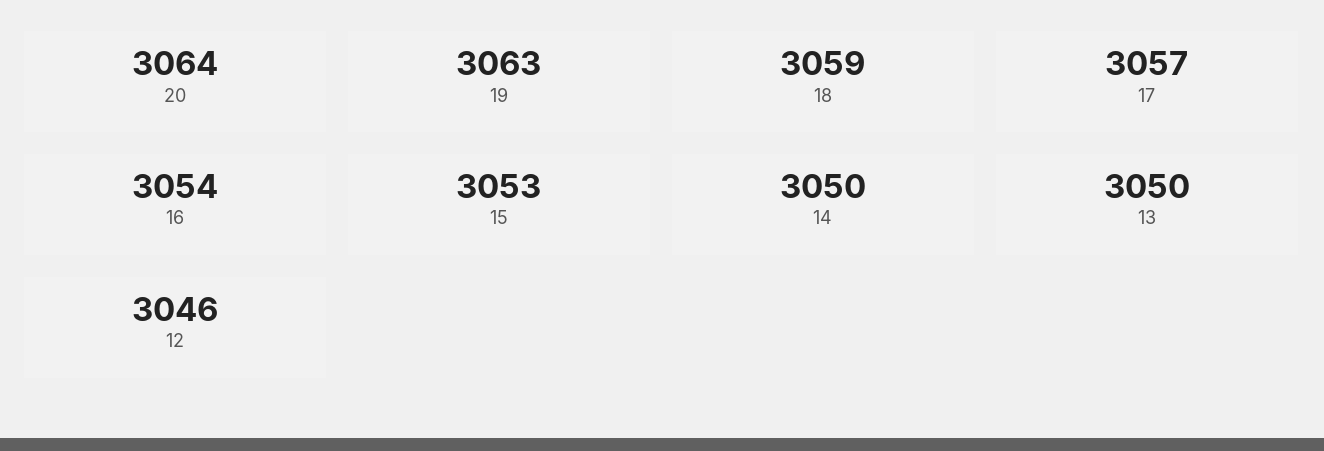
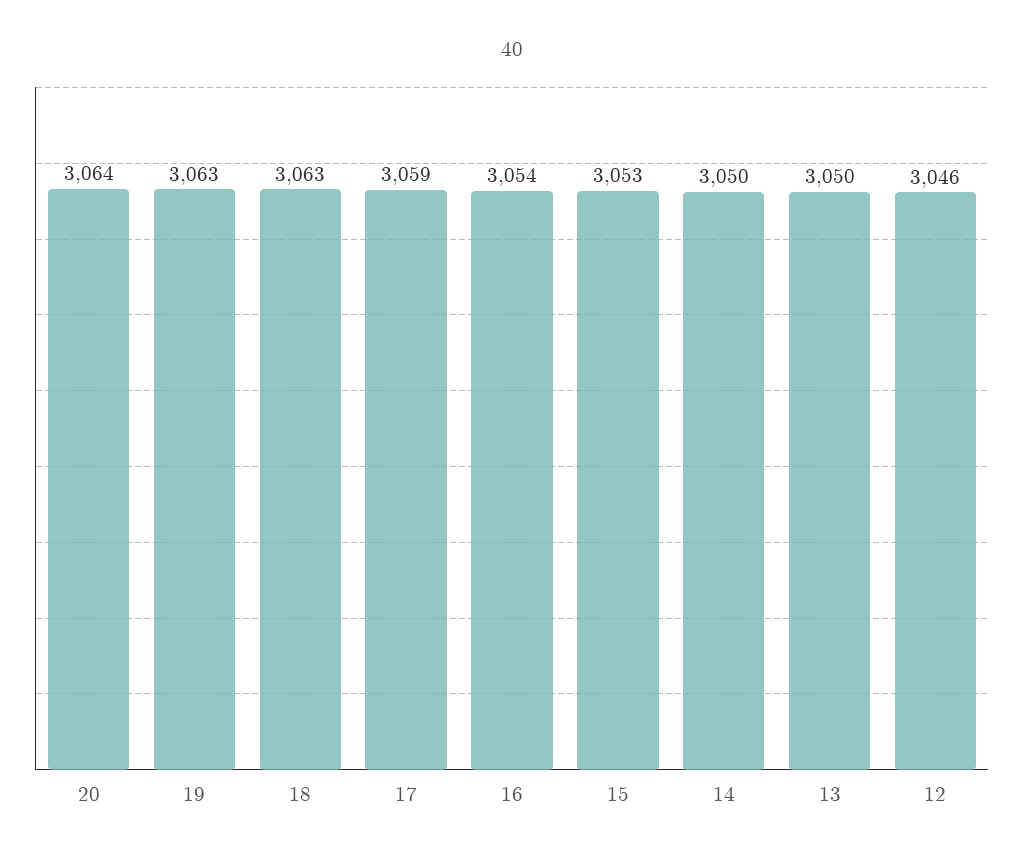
  {
    "20": 3064,
    "19": 3063,
-   "18": 3059,
+   "18": 3063,
-   "17": 3057,
+   "17": 3059,
    "16": 3054,
    "15": 3053,
    "14": 3050,
    "13": 3050,
    "12": 3046
  }

